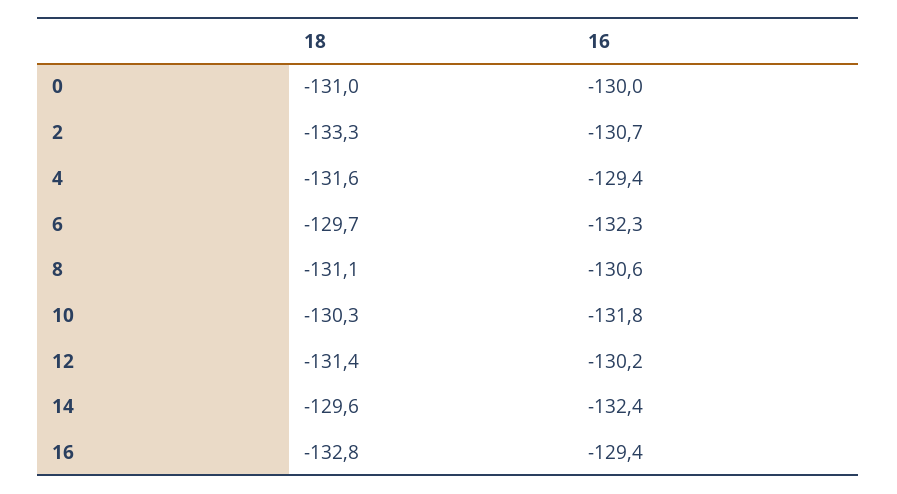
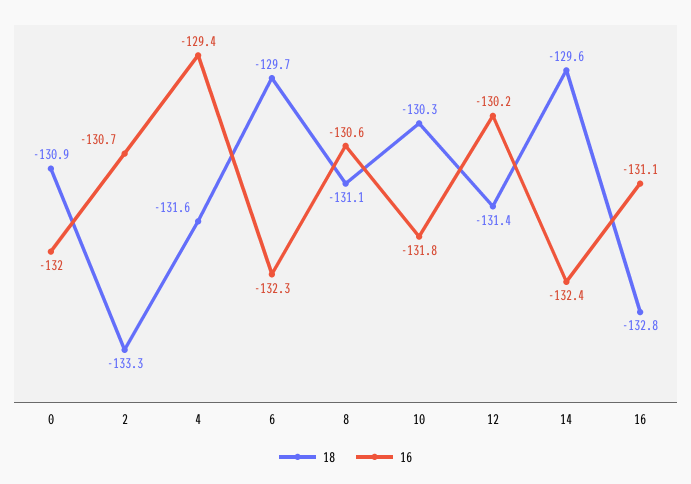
  {
    "18": {
-     "0": -131,
+     "0": -130.9,
      "2": -133.3,
      "4": -131.6,
      "6": -129.7,
      "8": -131.1,
      "10": -130.3,
      "12": -131.4,
      "14": -129.6,
      "16": -132.8
    },
    "16": {
-     "0": -130,
+     "0": -132,
      "2": -130.7,
      "4": -129.4,
      "6": -132.3,
      "8": -130.6,
      "10": -131.8,
      "12": -130.2,
      "14": -132.4,
-     "16": -129.4
+     "16": -131.1
    }
  }

